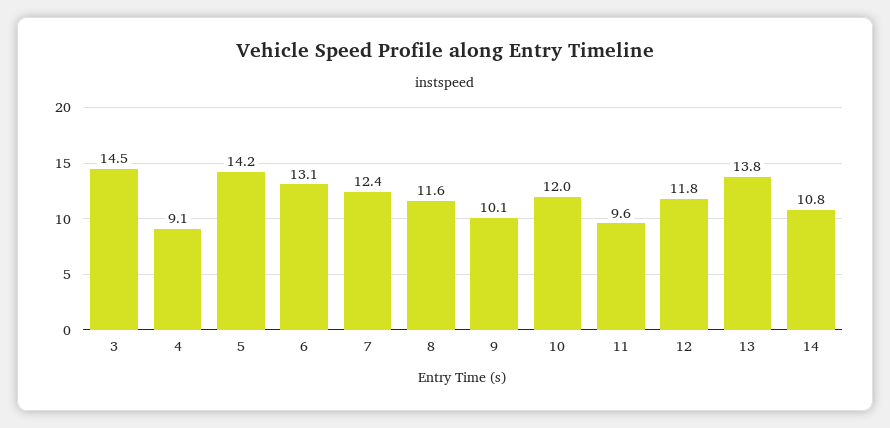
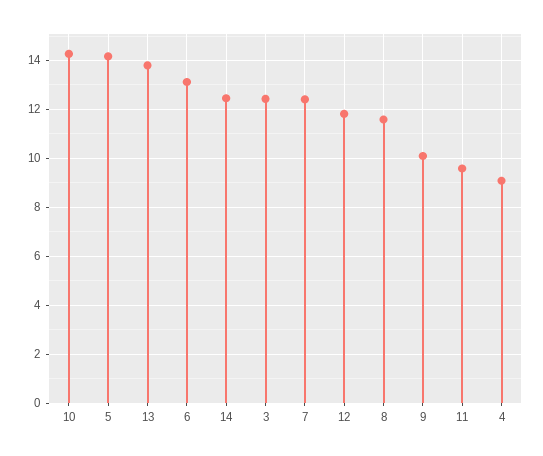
  {
-   "3": 14.5,
+   "3": 12.5,
    "4": 9.1,
    "5": 14.2,
    "6": 13.1,
    "7": 12.4,
    "8": 11.6,
    "9": 10.1,
-   "10": 12,
+   "10": 14.25,
    "11": 9.6,
    "12": 11.8,
    "13": 13.8,
-   "14": 10.8
+   "14": 12.5
  }

